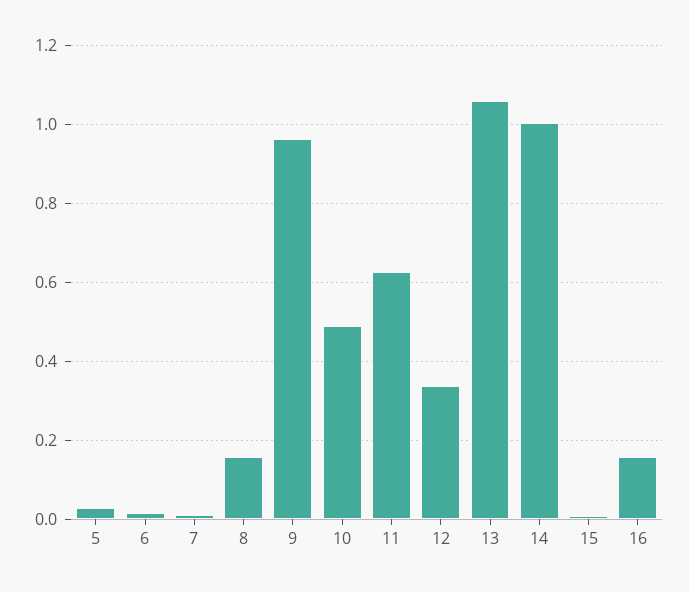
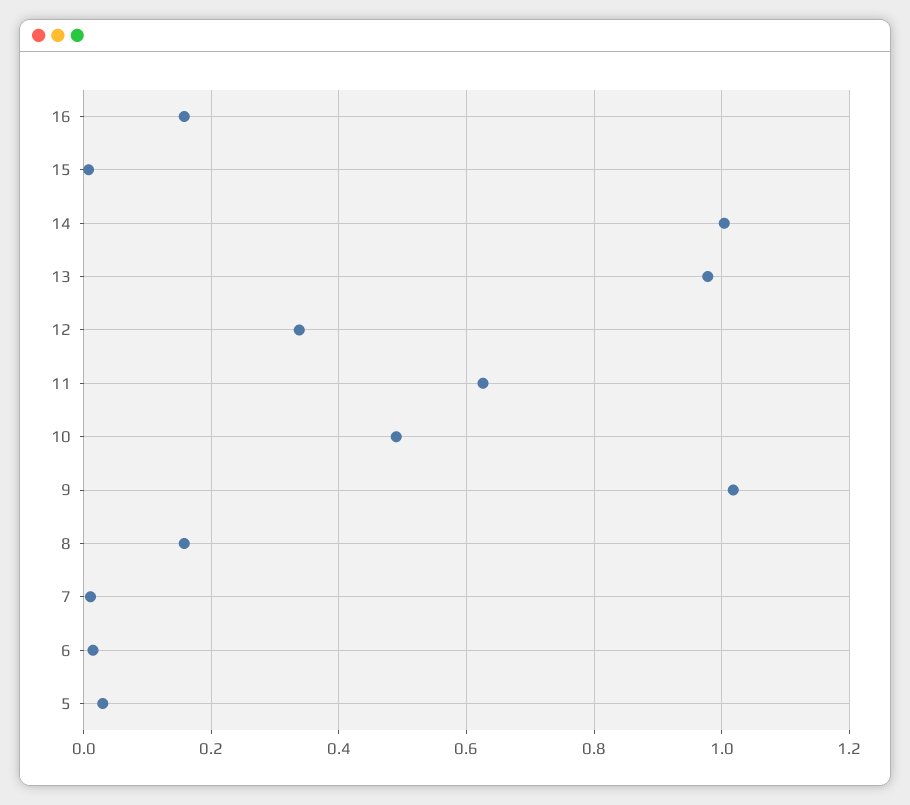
  {
    "5": 0.04,
    "6": 0.02,
    "7": 0.02,
    "8": 0.16,
-   "9": 0.96,
+   "9": 1.02,
    "10": 0.5,
    "11": 0.62,
    "12": 0.34,
-   "13": 1.06,
+   "13": 0.98,
    "14": 1,
    "15": 0,
    "16": 0.16
  }

